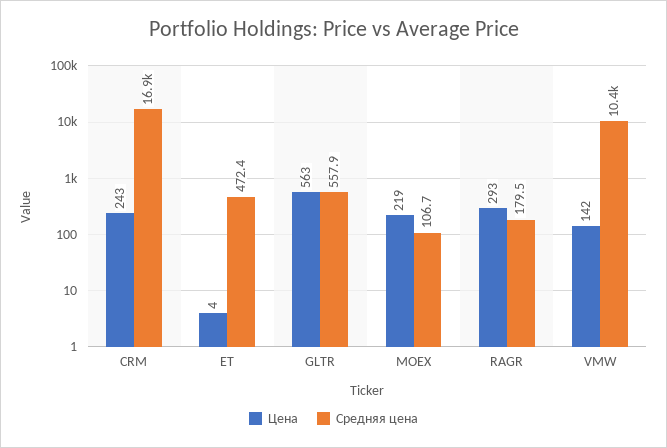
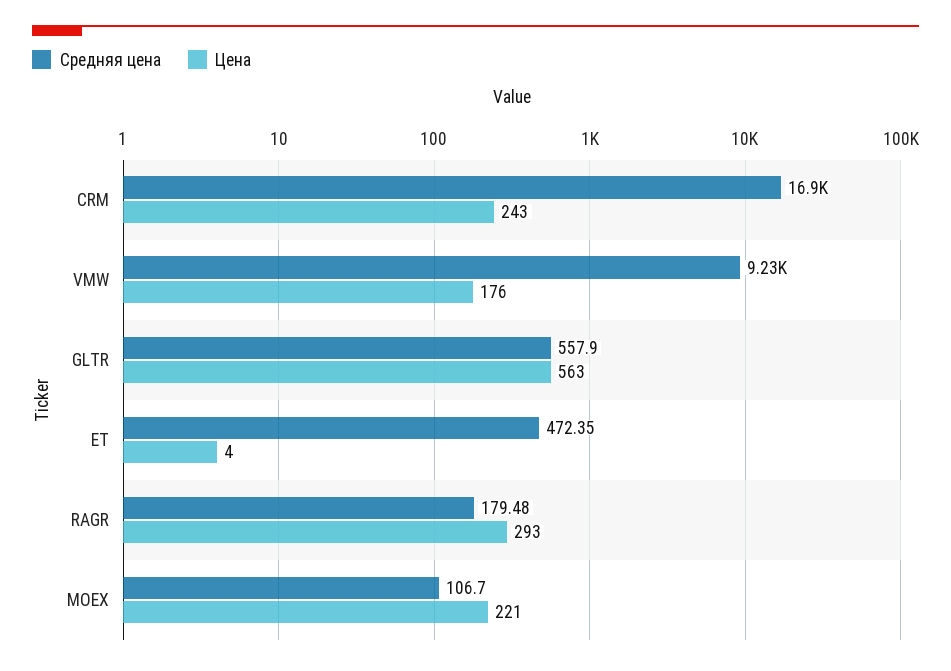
  {
    "Цена": {
      "CRM": 243,
      "ET": 4,
      "GLTR": 563,
-     "MOEX": 219,
+     "MOEX": 221,
      "RAGR": 293,
-     "VMW": 142
+     "VMW": 176
    },
    "Средняя цена": {
      "CRM": 16900,
      "ET": 472.35,
      "GLTR": 557.9,
      "MOEX": 106.7,
      "RAGR": 179.48,
-     "VMW": 10400
+     "VMW": 9230
    }
  }

